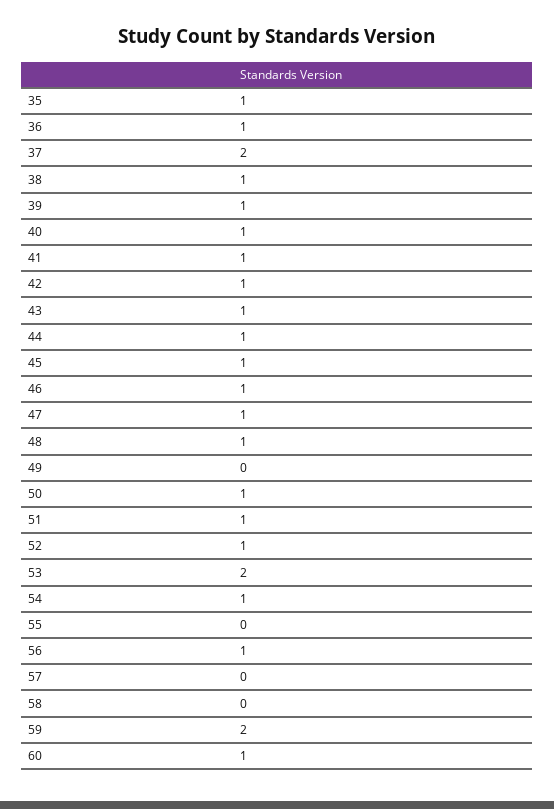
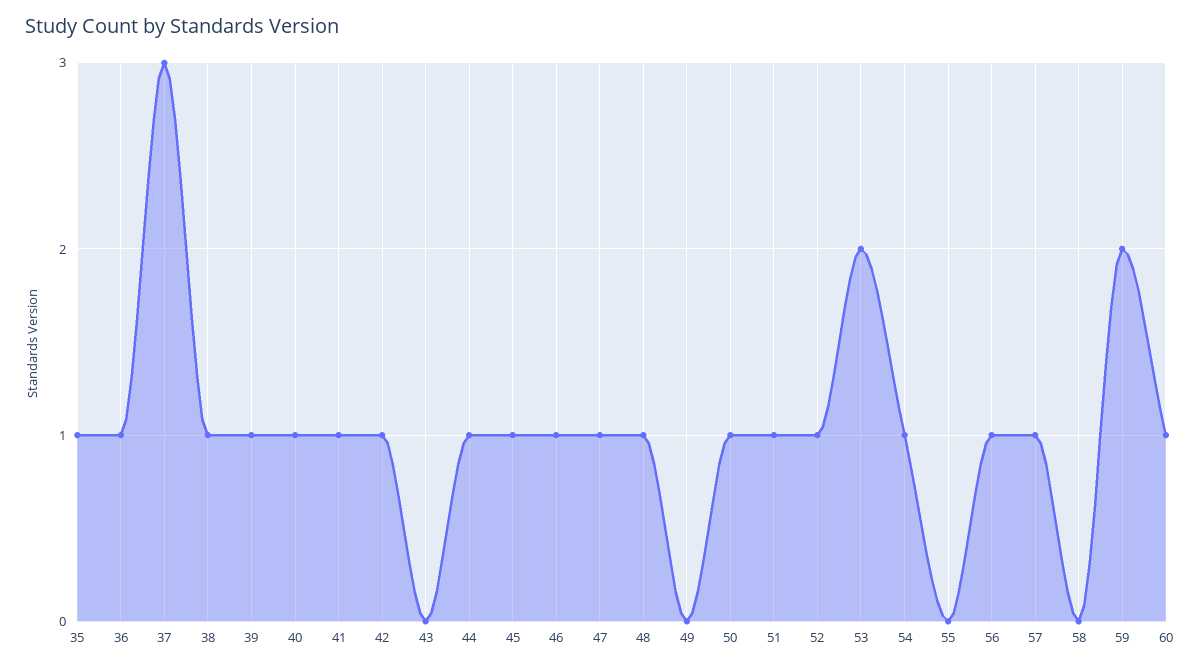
  {
    "35": 1,
    "36": 1,
-   "37": 2,
+   "37": 3,
    "38": 1,
    "39": 1,
    "40": 1,
    "41": 1,
    "42": 1,
-   "43": 1,
+   "43": 0,
    "44": 1,
    "45": 1,
    "46": 1,
    "47": 1,
    "48": 1,
    "49": 0,
    "50": 1,
    "51": 1,
    "52": 1,
    "53": 2,
    "54": 1,
    "55": 0,
    "56": 1,
-   "57": 0,
+   "57": 1,
    "58": 0,
    "59": 2,
    "60": 1
  }

